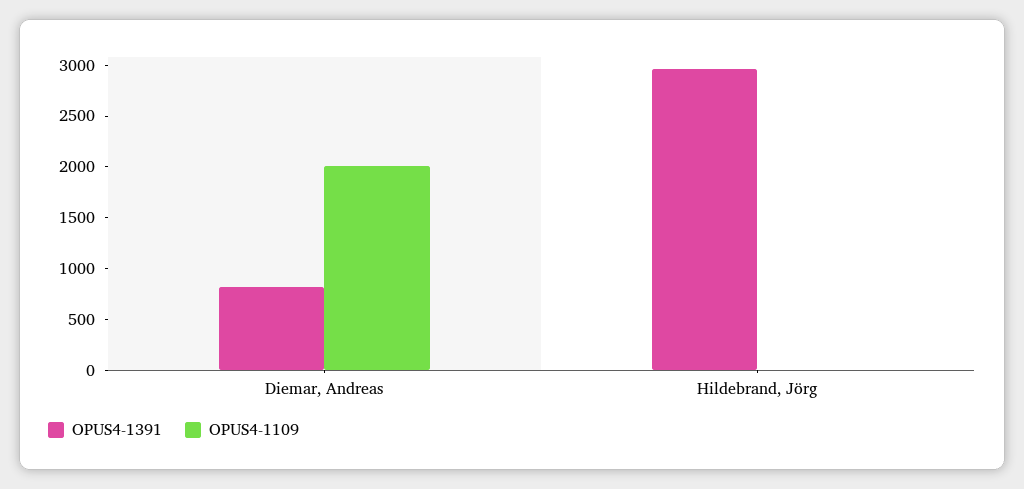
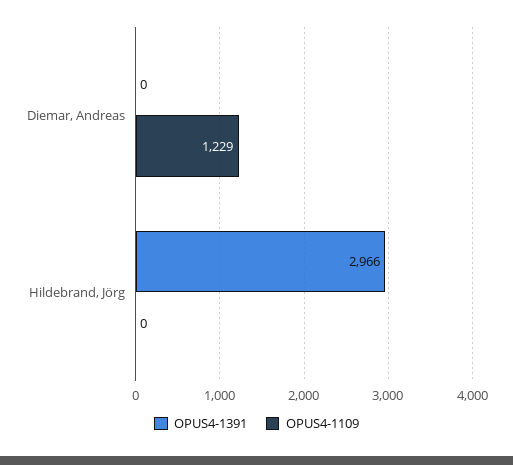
  {
    "OPUS4-1391": {
-     "Diemar, Andreas": 800,
+     "Diemar, Andreas": 0,
      "Hildebrand, Jörg": 2966
    },
    "OPUS4-1109": {
-     "Diemar, Andreas": 2000,
+     "Diemar, Andreas": 1229,
      "Hildebrand, Jörg": 0
    }
  }

